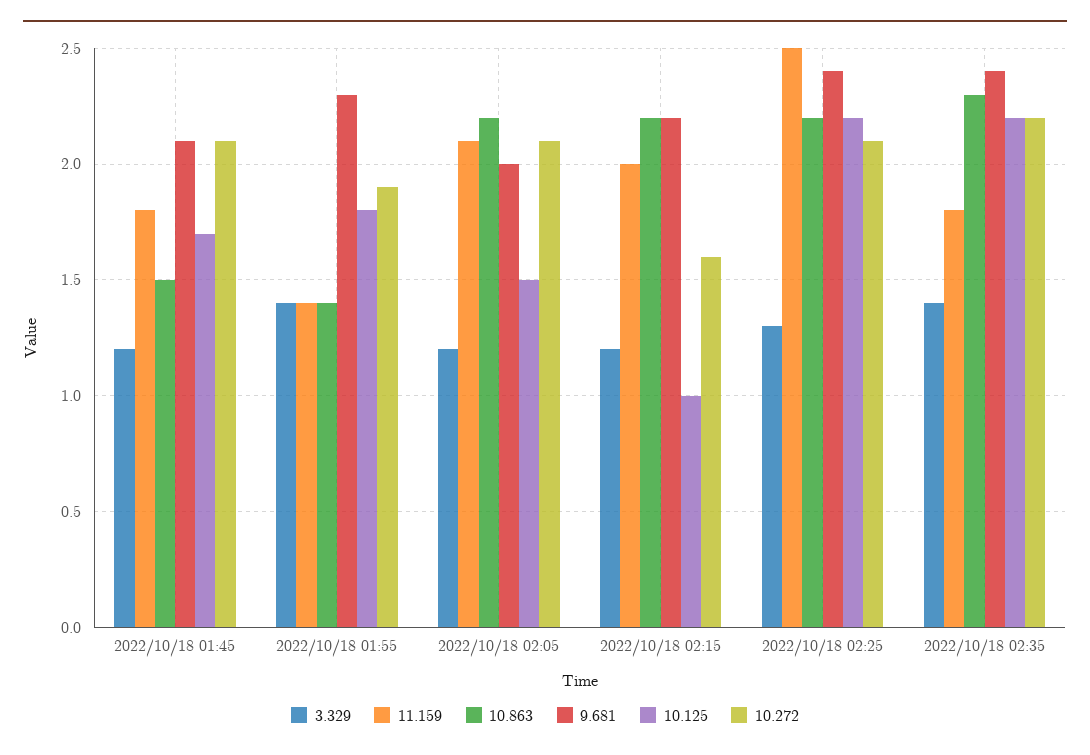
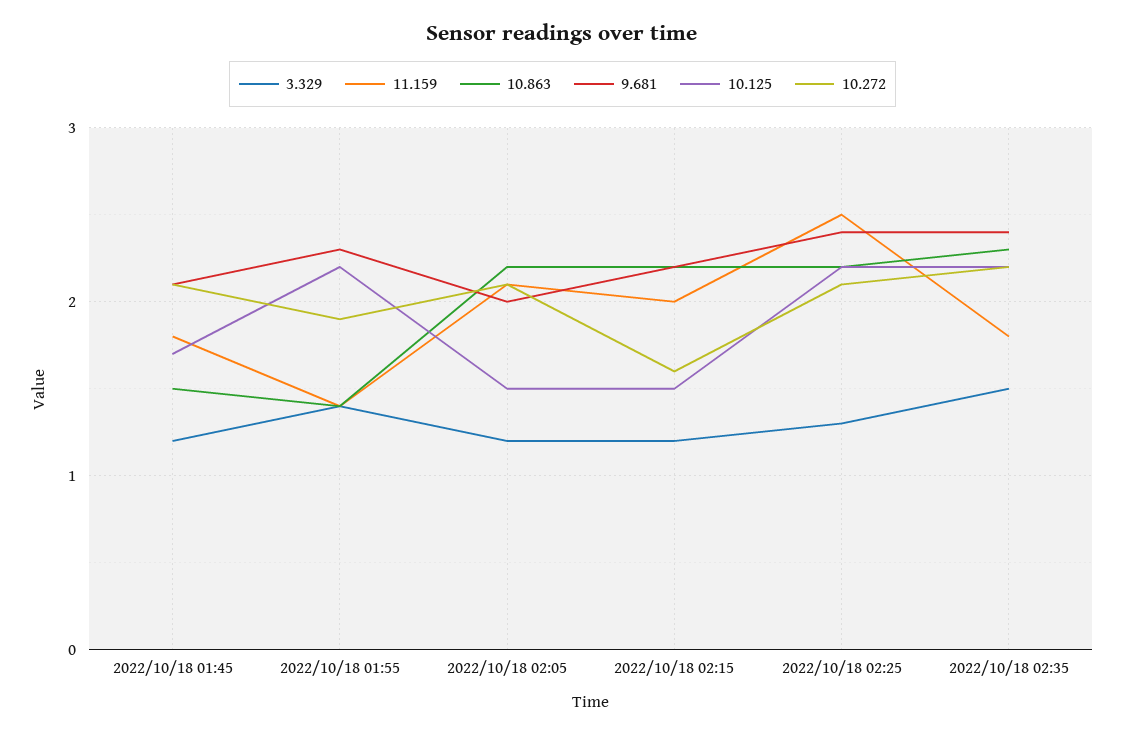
  {
    "3.329": {
      "2022/10/18 01:45": 1.2,
      "2022/10/18 01:55": 1.4,
      "2022/10/18 02:05": 1.2,
      "2022/10/18 02:15": 1.2,
      "2022/10/18 02:25": 1.3,
-     "2022/10/18 02:35": 1.4
+     "2022/10/18 02:35": 1.5
    },
    "11.159": {
      "2022/10/18 01:45": 1.8,
      "2022/10/18 01:55": 1.4,
      "2022/10/18 02:05": 2.1,
      "2022/10/18 02:15": 2,
      "2022/10/18 02:25": 2.5,
      "2022/10/18 02:35": 1.8
    },
    "10.863": {
      "2022/10/18 01:45": 1.5,
      "2022/10/18 01:55": 1.4,
      "2022/10/18 02:05": 2.2,
      "2022/10/18 02:15": 2.2,
      "2022/10/18 02:25": 2.2,
      "2022/10/18 02:35": 2.3
    },
    "9.681": {
      "2022/10/18 01:45": 2.1,
      "2022/10/18 01:55": 2.3,
      "2022/10/18 02:05": 2,
      "2022/10/18 02:15": 2.2,
      "2022/10/18 02:25": 2.4,
      "2022/10/18 02:35": 2.4
    },
    "10.125": {
      "2022/10/18 01:45": 1.7,
-     "2022/10/18 01:55": 1.8,
+     "2022/10/18 01:55": 2.2,
      "2022/10/18 02:05": 1.5,
-     "2022/10/18 02:15": 1,
+     "2022/10/18 02:15": 1.5,
      "2022/10/18 02:25": 2.2,
      "2022/10/18 02:35": 2.2
    },
    "10.272": {
      "2022/10/18 01:45": 2.1,
      "2022/10/18 01:55": 1.9,
      "2022/10/18 02:05": 2.1,
      "2022/10/18 02:15": 1.6,
      "2022/10/18 02:25": 2.1,
      "2022/10/18 02:35": 2.2
    }
  }

